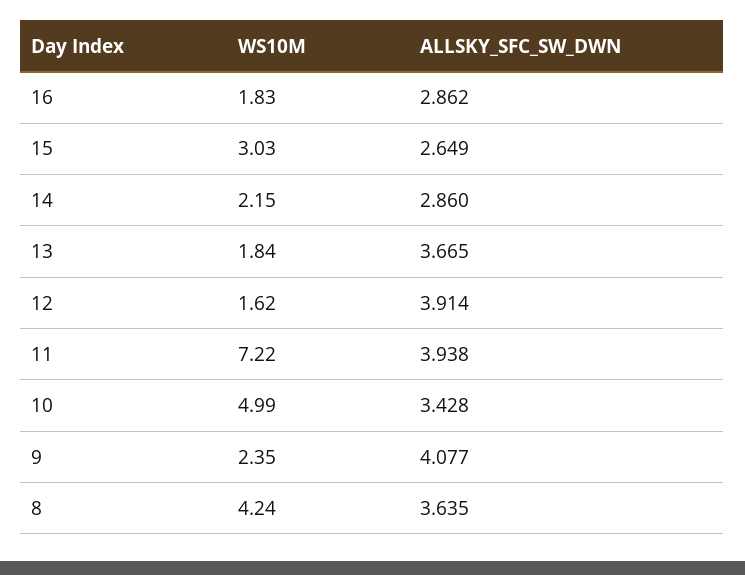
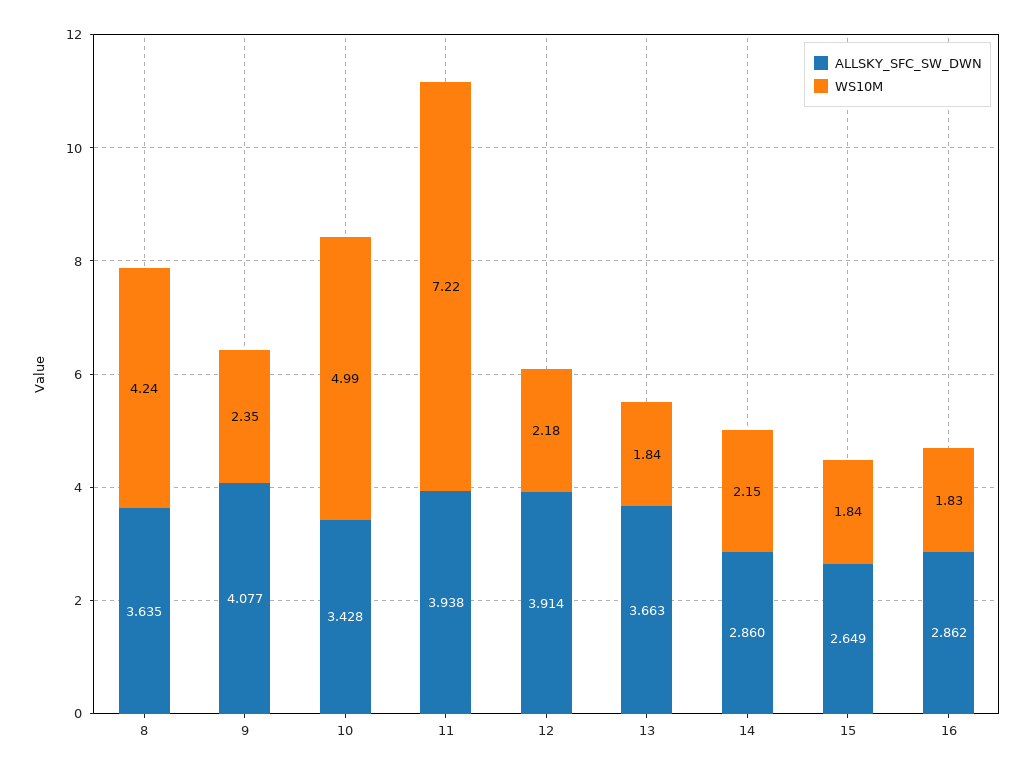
  {
    "WS10M": {
      "16": 1.83,
-     "15": 3.03,
+     "15": 1.84,
      "14": 2.15,
      "13": 1.84,
-     "12": 1.62,
+     "12": 2.18,
      "11": 7.22,
      "10": 4.99,
      "9": 2.35,
      "8": 4.24
    },
    "ALLSKY_SFC_SW_DWN": {
      "16": 2.862,
      "15": 2.649,
      "14": 2.86,
-     "13": 3.665,
+     "13": 3.663,
      "12": 3.914,
      "11": 3.938,
      "10": 3.428,
      "9": 4.077,
      "8": 3.635
    }
  }

